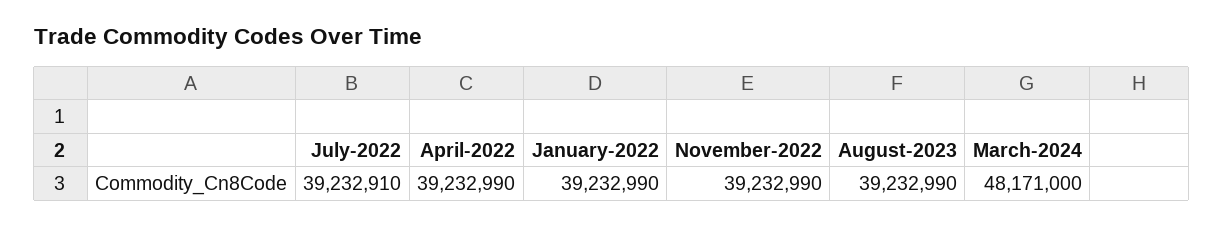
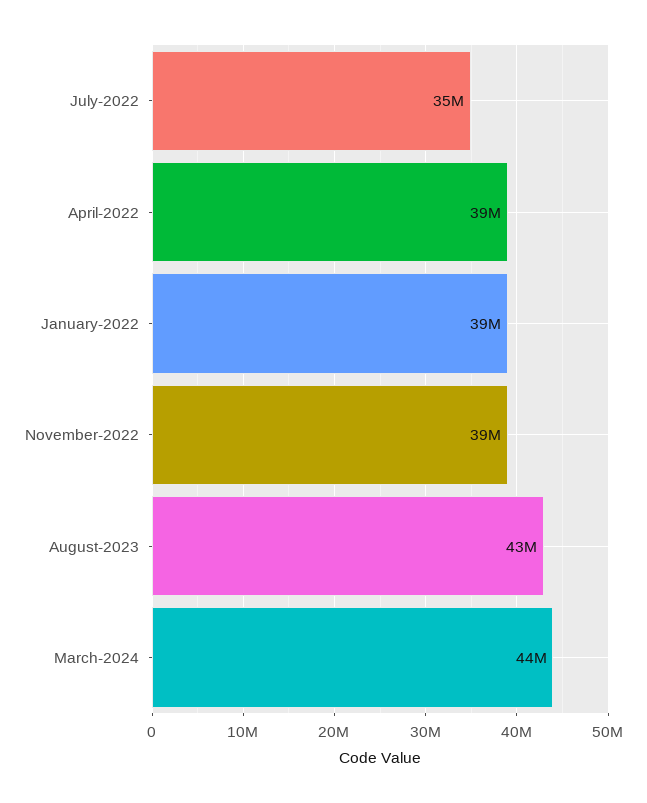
  {
-   "July-2022": 39232910,
+   "July-2022": 35000000,
    "April-2022": 39232990,
    "January-2022": 39232990,
    "November-2022": 39232990,
-   "August-2023": 39232990,
+   "August-2023": 43000000,
-   "March-2024": 48171000
+   "March-2024": 44000000
  }

